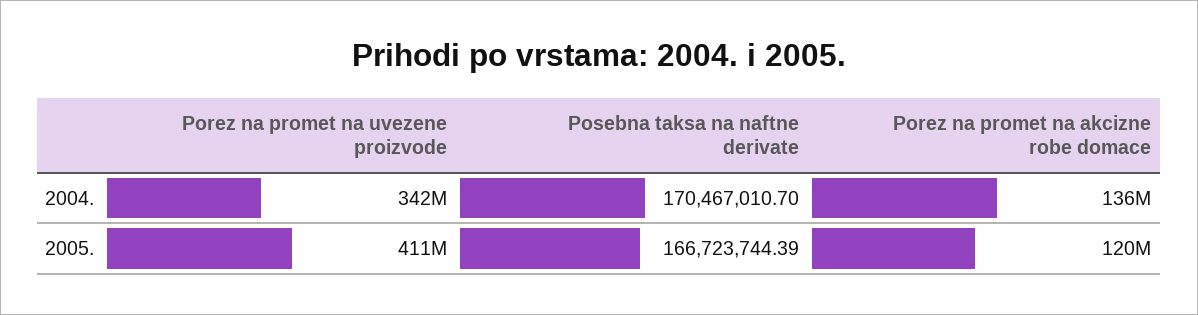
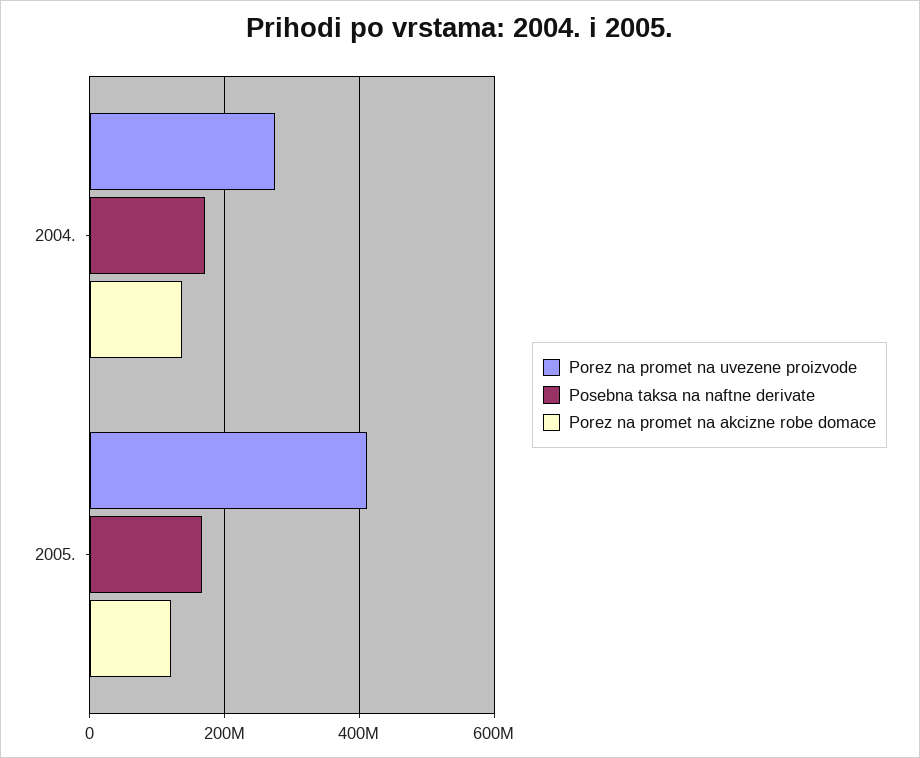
  {
    "Porez na promet na uvezene proizvode": {
-     "2004.": 342000000,
+     "2004.": 280000000,
      "2005.": 411000000
    },
    "Posebna taksa na naftne derivate": {
      "2004.": 170467010.7,
      "2005.": 166723744.39
    },
    "Porez na promet na akcizne robe domace": {
      "2004.": 136000000,
      "2005.": 120000000
    }
  }

